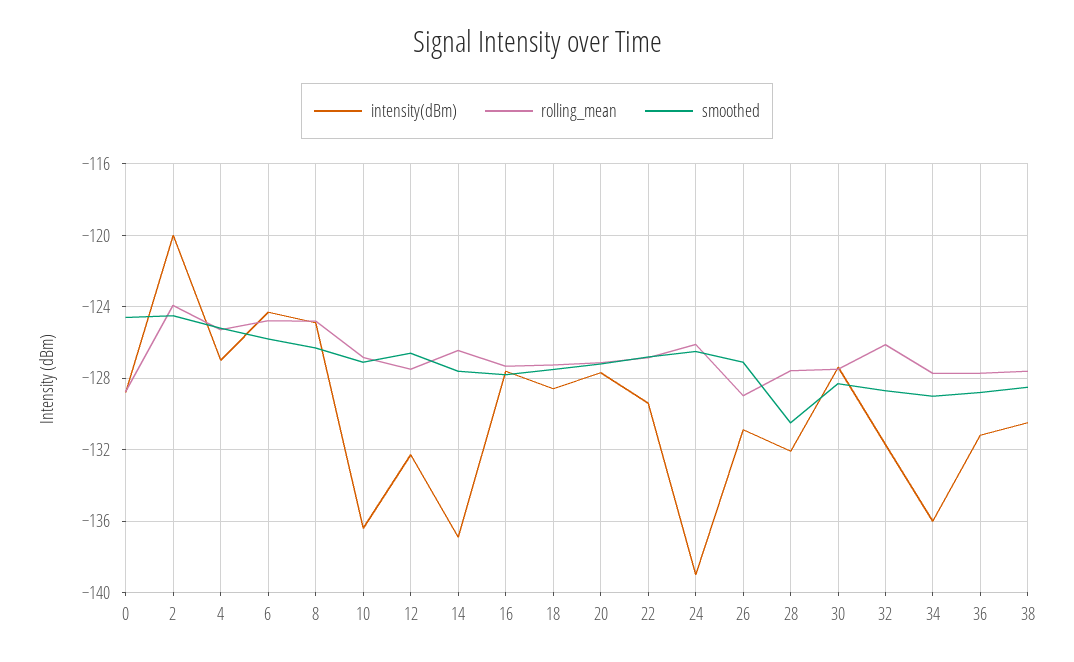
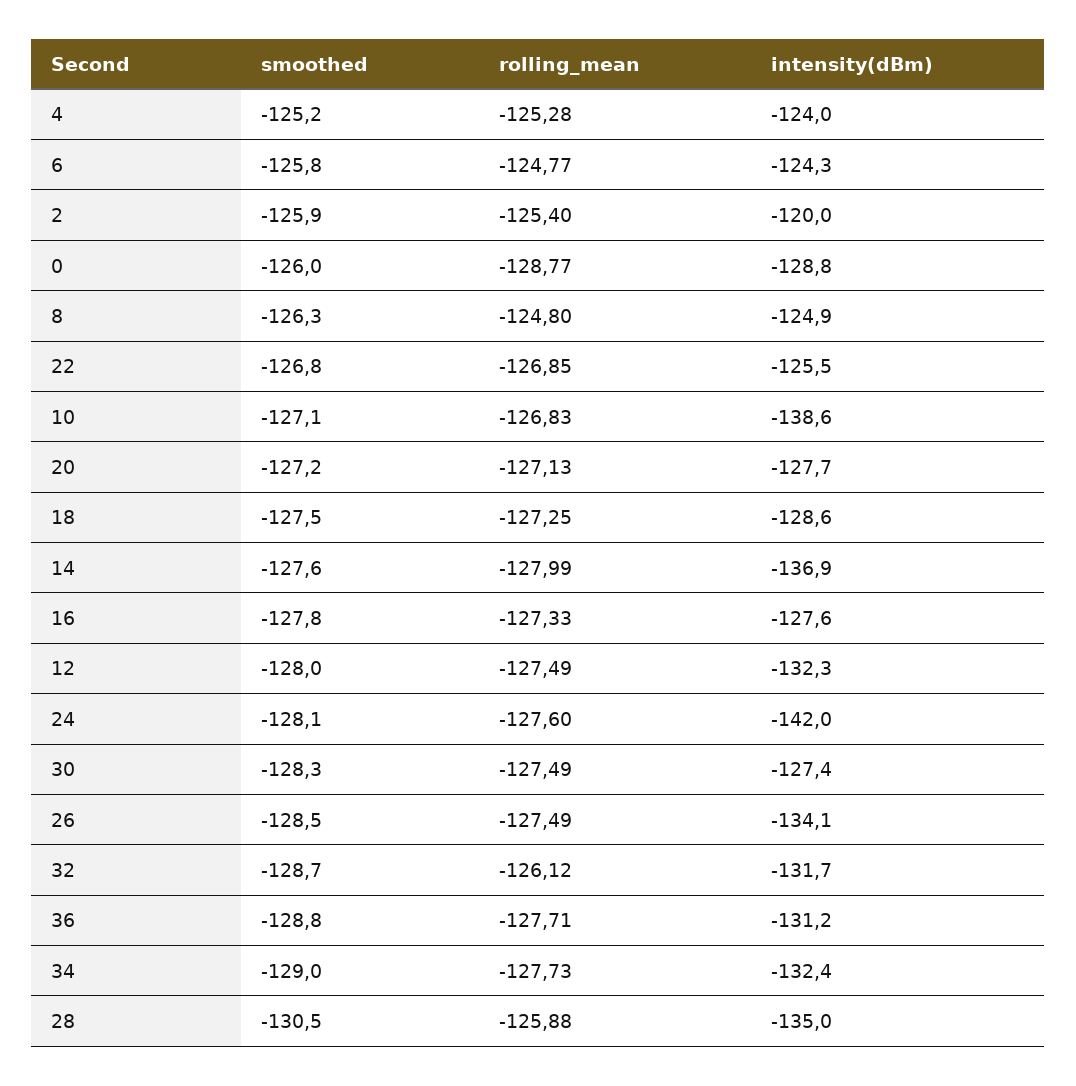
  {
    "intensity(dBm)": {
      "0": -128.8,
      "2": -120,
-     "4": -127,
+     "4": -124,
      "6": -124.3,
      "8": -124.9,
-     "10": -136.5,
+     "10": -138.6,
      "12": -132.3,
      "14": -136.9,
      "16": -127.6,
      "18": -128.6,
      "20": -127.7,
-     "22": -129.5,
+     "22": -125.5,
-     "24": -139,
+     "24": -142,
-     "26": -131,
+     "26": -134.1,
-     "28": -132,
+     "28": -135,
      "30": -127.4,
      "32": -131.7,
-     "34": -136,
+     "34": -132.4,
-     "36": -131.2,
+     "36": -131.2
-     "38": -130.5
    },
    "rolling_mean": {
      "0": -128.77,
-     "2": -124,
+     "2": -125.4,
      "4": -125.28,
      "6": -124.77,
      "8": -124.8,
      "10": -126.83,
      "12": -127.49,
-     "14": -126.5,
+     "14": -127.99,
      "16": -127.33,
      "18": -127.25,
      "20": -127.13,
      "22": -126.85,
-     "24": -126,
+     "24": -127.6,
-     "26": -129,
+     "26": -127.49,
-     "28": -127.5,
+     "28": -125.88,
      "30": -127.49,
      "32": -126.12,
      "34": -127.73,
-     "36": -127.71,
+     "36": -127.71
-     "38": -127.5
    },
    "smoothed": {
-     "0": -124.5,
+     "0": -126,
-     "2": -124.5,
+     "2": -125.9,
      "4": -125.2,
      "6": -125.8,
      "8": -126.3,
      "10": -127.1,
-     "12": -126.5,
+     "12": -128,
      "14": -127.6,
      "16": -127.8,
      "18": -127.5,
      "20": -127.2,
      "22": -126.8,
-     "24": -126.5,
+     "24": -128.1,
-     "26": -127,
+     "26": -128.5,
      "28": -130.5,
      "30": -128.3,
      "32": -128.7,
      "34": -129,
-     "36": -128.8,
+     "36": -128.8
-     "38": -128.5
    }
  }

